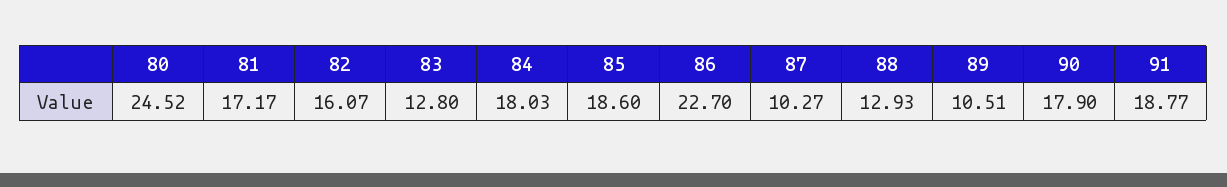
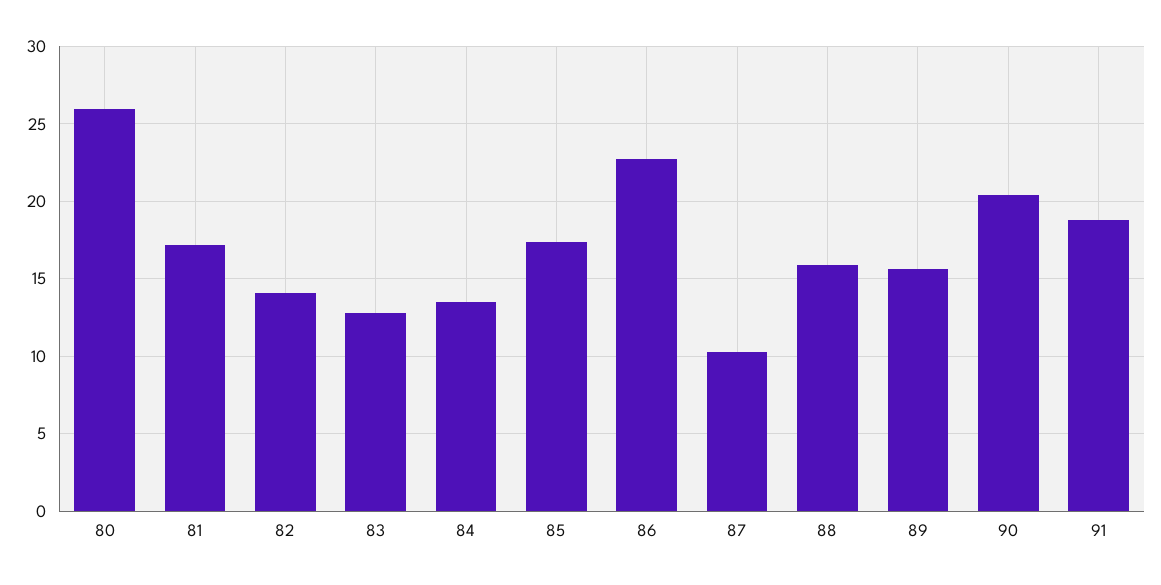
  {
-   "80": 24.52,
+   "80": 26,
    "81": 17.17,
-   "82": 16.07,
+   "82": 14,
    "83": 12.8,
-   "84": 18.03,
+   "84": 13.5,
-   "85": 18.6,
+   "85": 17.5,
    "86": 22.7,
    "87": 10.27,
-   "88": 12.93,
+   "88": 16,
-   "89": 10.51,
+   "89": 15.5,
-   "90": 17.9,
+   "90": 20.5,
    "91": 18.77
  }

